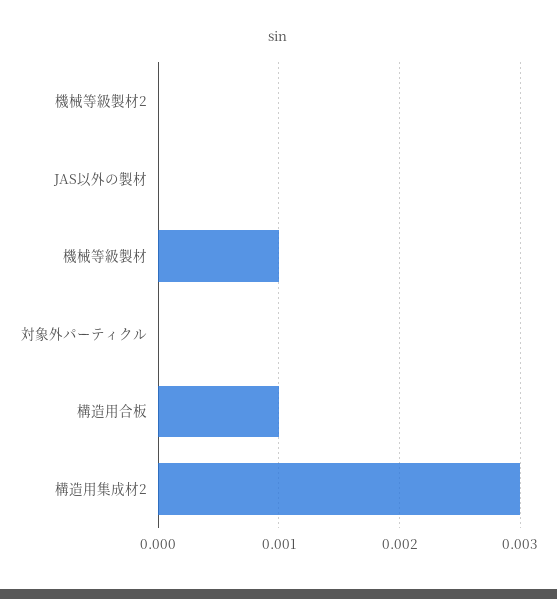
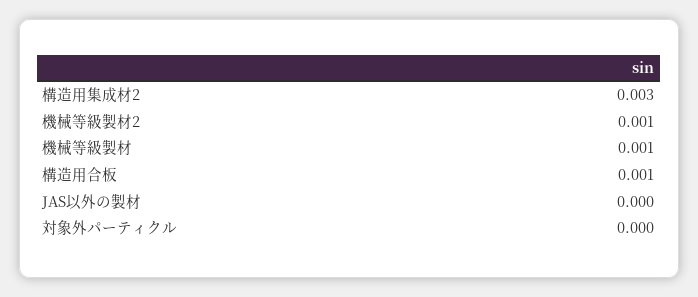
  {
-   "機械等級製材2": 0,
+   "機械等級製材2": 0.001,
    "JAS以外の製材": 0,
    "機械等級製材": 0.001,
    "対象外パーティクル": 0,
    "構造用合板": 0.001,
    "構造用集成材2": 0.003
  }

